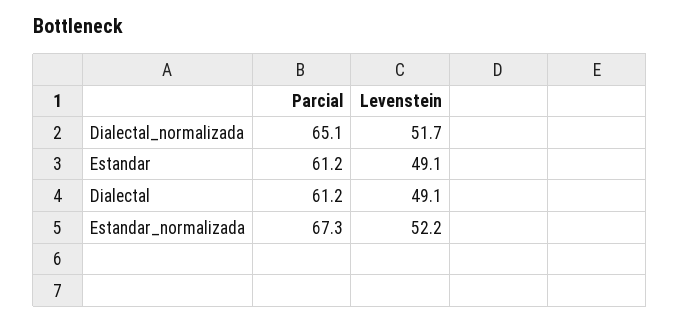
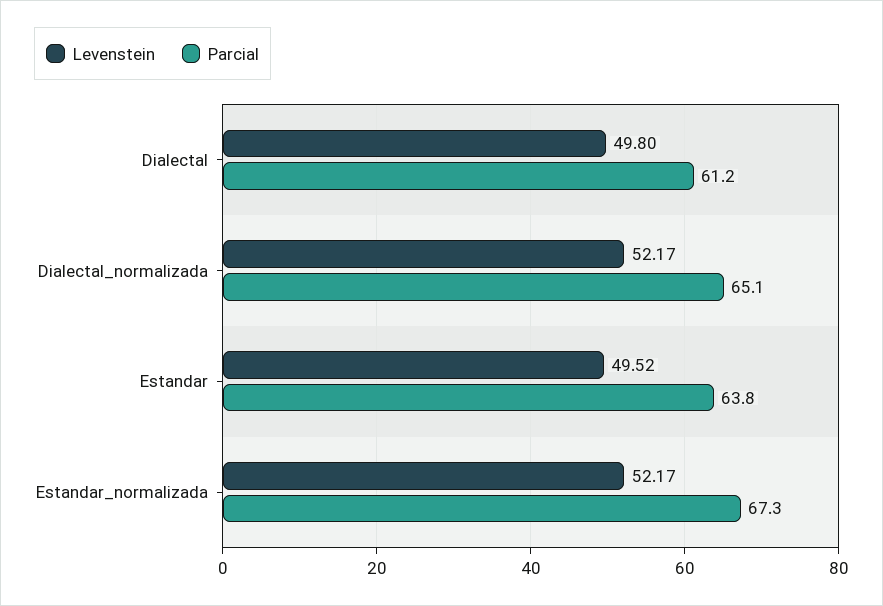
  {
    "Parcial": {
      "Dialectal_normalizada": 65.1,
-     "Estandar": 61.2,
+     "Estandar": 63.8,
      "Dialectal": 61.2,
      "Estandar_normalizada": 67.3
    },
    "Levenstein": {
-     "Dialectal_normalizada": 51.7,
+     "Dialectal_normalizada": 52.17,
-     "Estandar": 49.1,
+     "Estandar": 49.52,
-     "Dialectal": 49.1,
+     "Dialectal": 49.8,
      "Estandar_normalizada": 52.17
    }
  }

